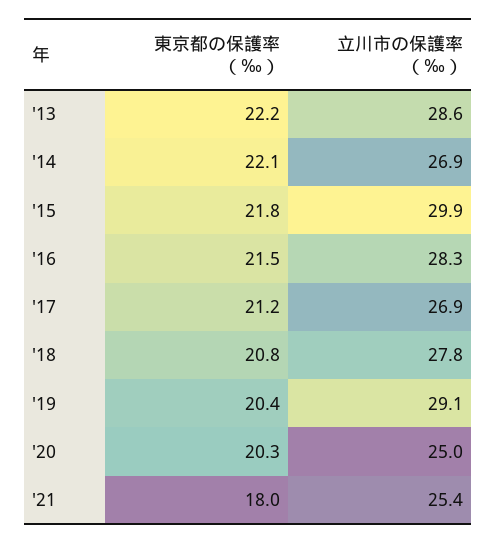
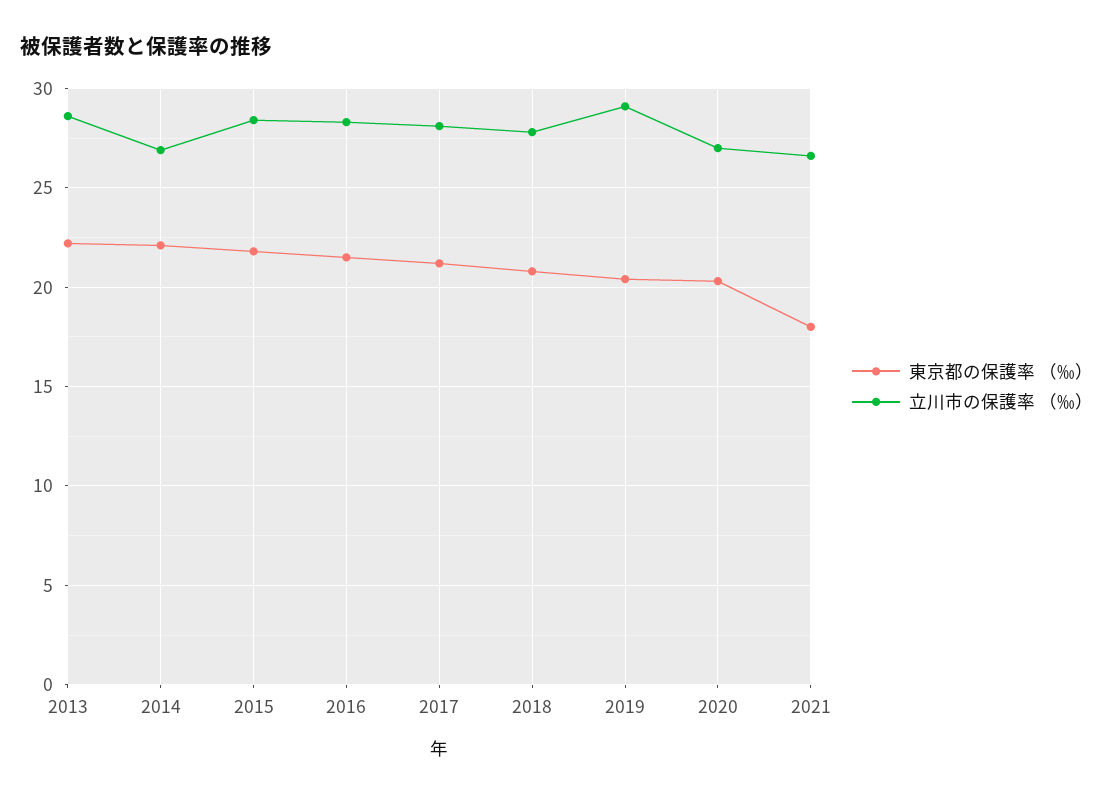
  {
    "東京都の保護率 （‰）": {
      "'13": 22.2,
      "'14": 22.1,
      "'15": 21.8,
      "'16": 21.5,
      "'17": 21.2,
      "'18": 20.8,
      "'19": 20.4,
      "'20": 20.3,
      "'21": 18
    },
    "立川市の保護率 （‰）": {
      "'13": 28.6,
      "'14": 26.9,
-     "'15": 29.9,
+     "'15": 28.5,
      "'16": 28.3,
-     "'17": 26.9,
+     "'17": 28,
      "'18": 27.8,
      "'19": 29.1,
-     "'20": 25,
+     "'20": 27,
-     "'21": 25.4
+     "'21": 26.5
    }
  }

